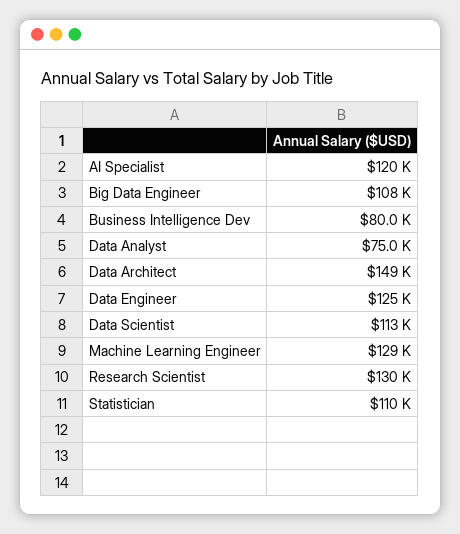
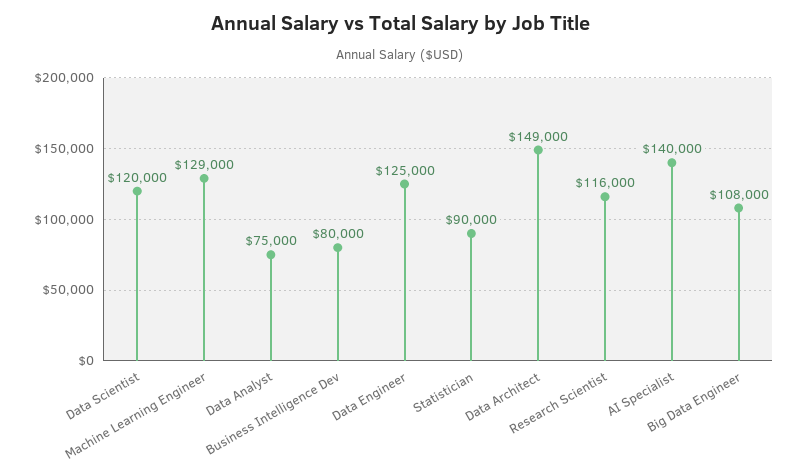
  {
-   "AI Specialist": 120000,
+   "AI Specialist": 140000,
    "Big Data Engineer": 108000,
    "Business Intelligence Dev": 80000,
    "Data Analyst": 75000,
    "Data Architect": 149000,
    "Data Engineer": 125000,
-   "Data Scientist": 113000,
+   "Data Scientist": 120000,
    "Machine Learning Engineer": 129000,
-   "Research Scientist": 130000,
+   "Research Scientist": 116000,
-   "Statistician": 110000
+   "Statistician": 90000
  }

